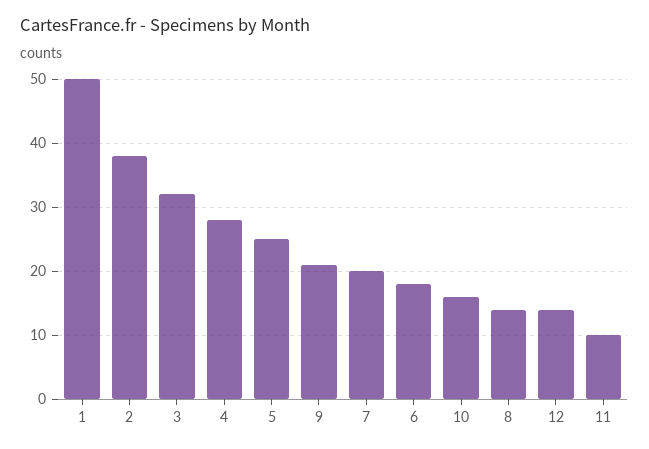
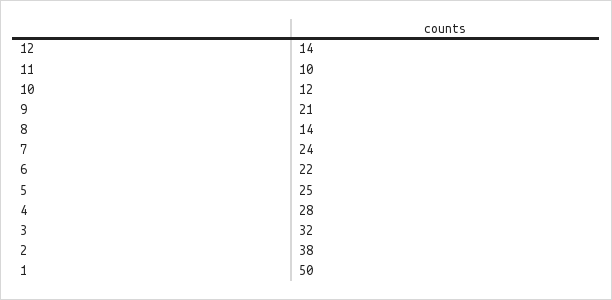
  {
    "1": 50,
    "2": 38,
    "3": 32,
    "4": 28,
    "5": 25,
    "9": 21,
-   "7": 20,
+   "7": 24,
-   "6": 18,
+   "6": 22,
-   "10": 16,
+   "10": 12,
    "8": 14,
    "12": 14,
    "11": 10
  }

